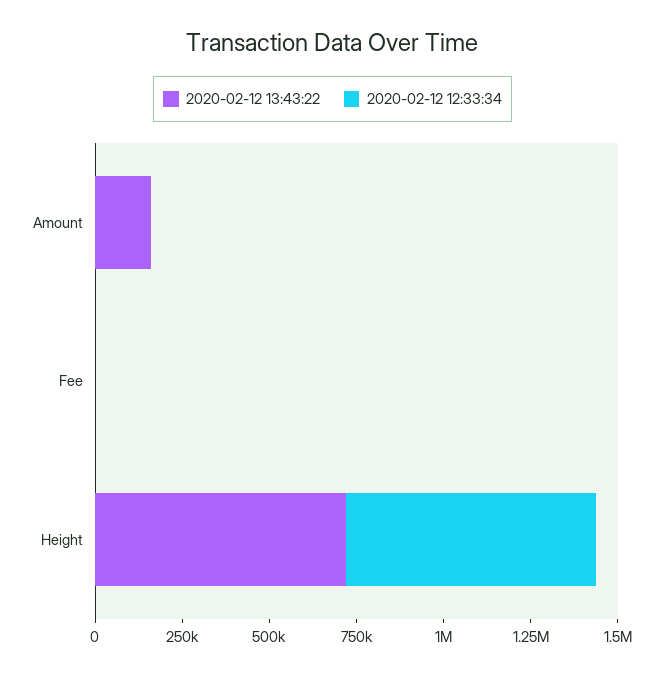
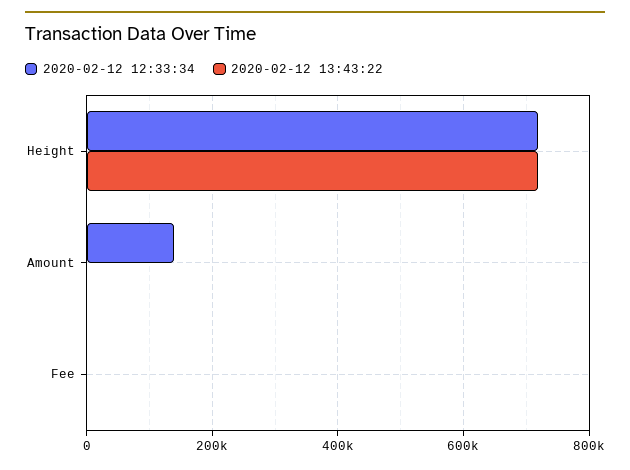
  {
    "2020-02-12 13:43:22": {
-     "Amount": 150000,
+     "Amount": 0,
      "Fee": 0,
      "Height": 720000
    },
    "2020-02-12 12:33:34": {
-     "Amount": 0,
+     "Amount": 140000,
      "Fee": 0,
      "Height": 720000
    }
  }

